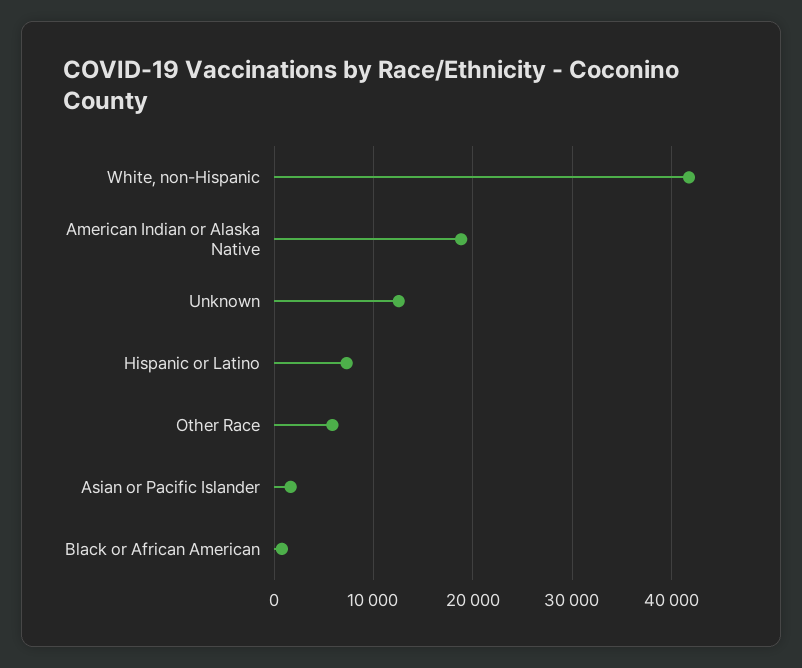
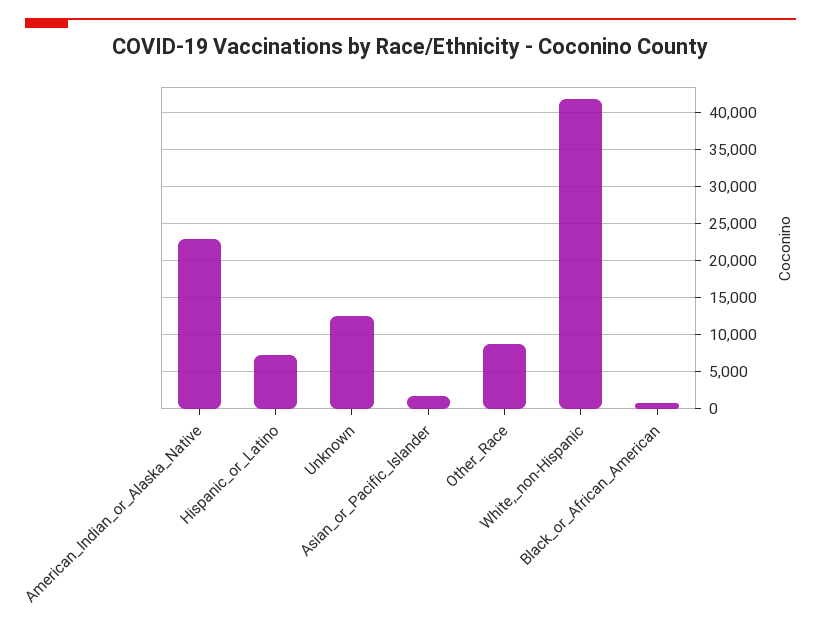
  {
    "White, non-Hispanic": 42000,
-   "American Indian or Alaska Native": 19000,
+   "American Indian or Alaska Native": 23000,
    "Unknown": 13000,
    "Hispanic or Latino": 7000,
-   "Other Race": 6000,
+   "Other Race": 9000,
    "Asian or Pacific Islander": 2000,
    "Black or African American": 1000
  }

